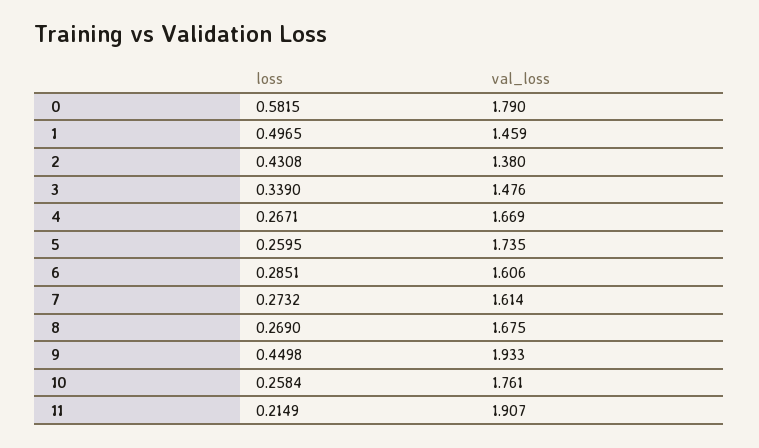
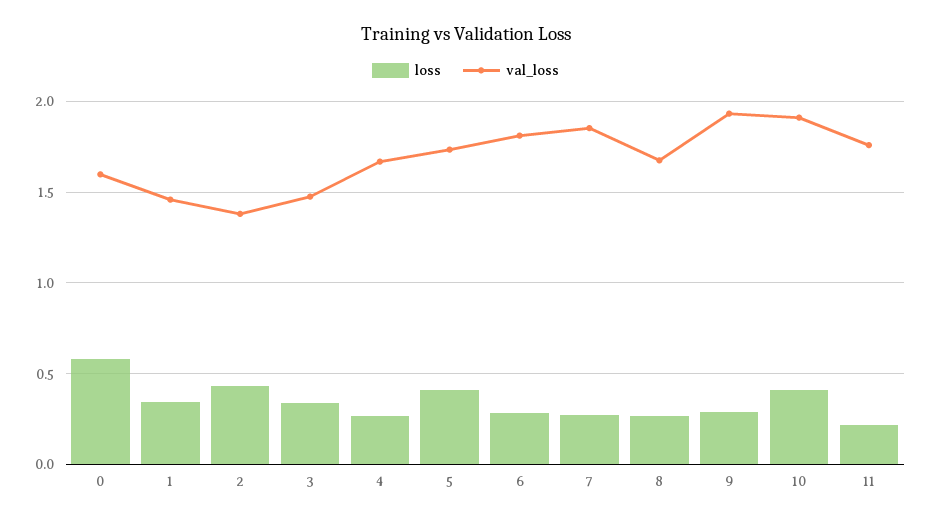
  {
    "loss": {
      "0": 0.5815,
-     "1": 0.4965,
+     "1": 0.35,
      "2": 0.4308,
      "3": 0.339,
      "4": 0.2671,
-     "5": 0.2595,
+     "5": 0.4,
      "6": 0.2851,
      "7": 0.2732,
      "8": 0.269,
-     "9": 0.4498,
+     "9": 0.3,
-     "10": 0.2584,
+     "10": 0.4,
      "11": 0.2149
    },
    "val_loss": {
-     "0": 1.79,
+     "0": 1.6,
      "1": 1.459,
      "2": 1.38,
      "3": 1.476,
      "4": 1.669,
      "5": 1.735,
-     "6": 1.606,
+     "6": 1.8,
-     "7": 1.614,
+     "7": 1.85,
      "8": 1.675,
      "9": 1.933,
-     "10": 1.761,
+     "10": 1.9,
-     "11": 1.907
+     "11": 1.75
    }
  }

